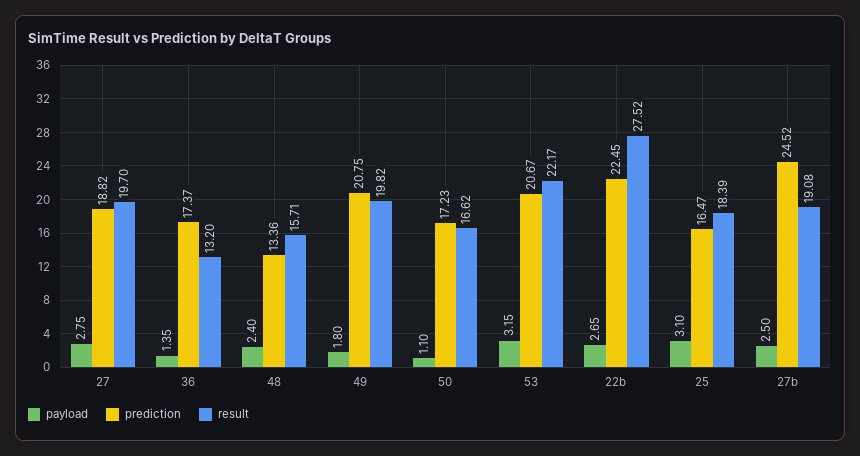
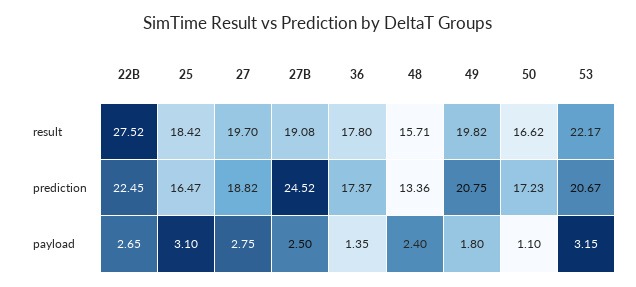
  {
    "payload": {
      "27": 2.75,
      "36": 1.35,
      "48": 2.4,
      "49": 1.8,
      "50": 1.1,
      "53": 3.15,
      "22b": 2.65,
      "25": 3.1,
      "27b": 2.5
    },
    "prediction": {
      "27": 18.82,
      "36": 17.37,
      "48": 13.36,
      "49": 20.75,
      "50": 17.23,
      "53": 20.67,
      "22b": 22.45,
      "25": 16.47,
      "27b": 24.52
    },
    "result": {
      "27": 19.7,
-     "36": 13.2,
+     "36": 17.8,
      "48": 15.71,
      "49": 19.82,
      "50": 16.62,
      "53": 22.17,
      "22b": 27.52,
-     "25": 18.39,
+     "25": 18.42,
      "27b": 19.08
    }
  }

